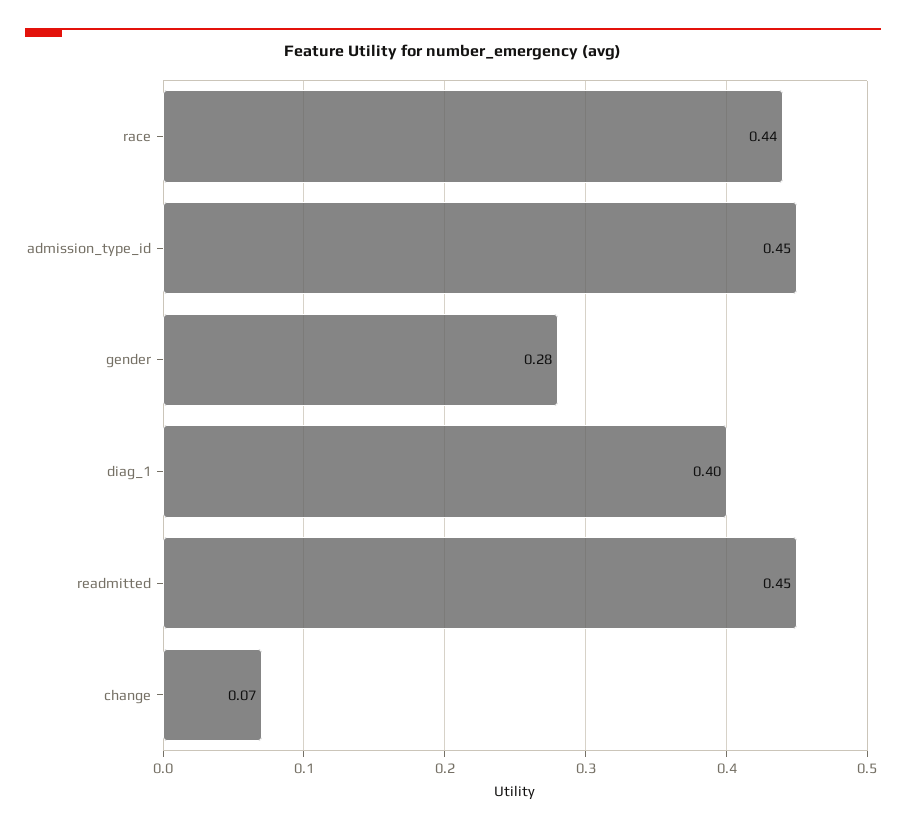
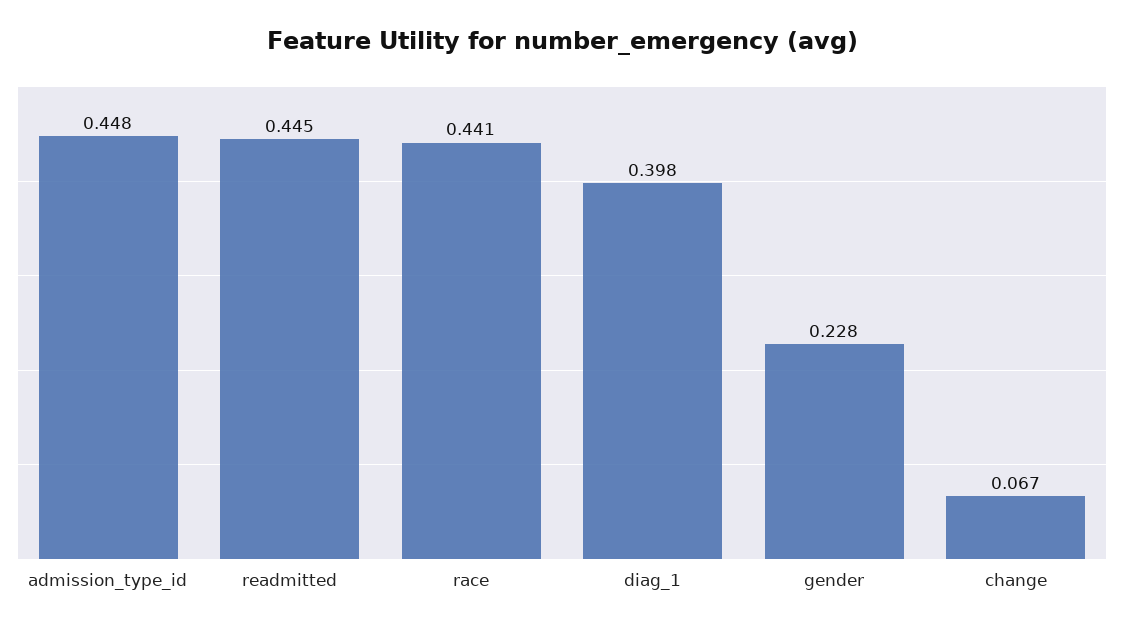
  {
    "race": 0.441,
    "admission_type_id": 0.448,
-   "gender": 0.28,
+   "gender": 0.228,
    "diag_1": 0.398,
    "readmitted": 0.445,
    "change": 0.067
  }

